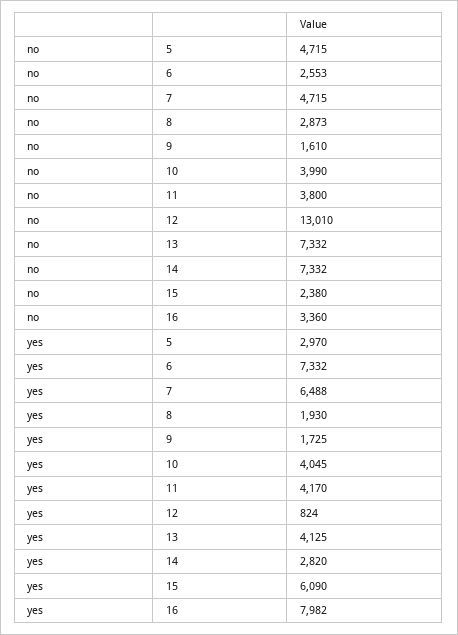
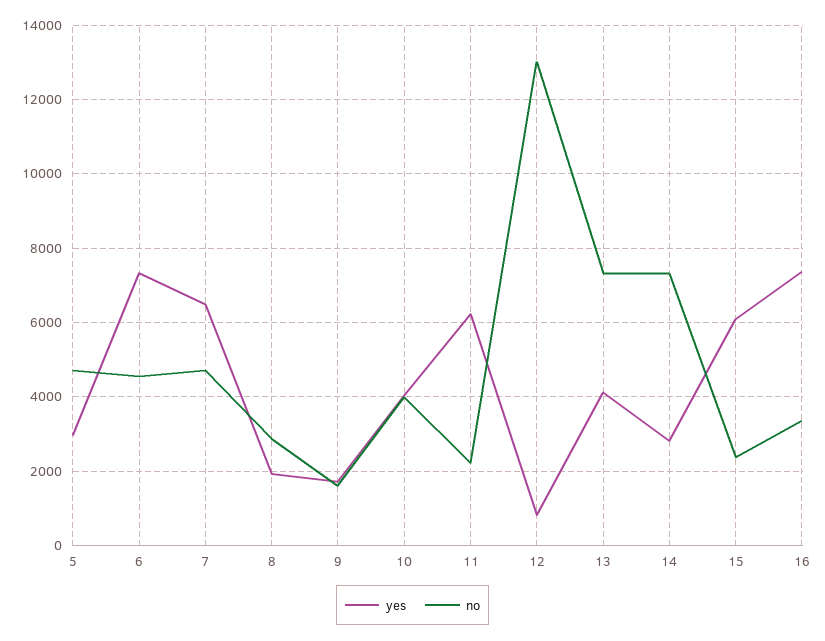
  {
    "no": {
      "5": 4715,
-     "6": 2553,
+     "6": 4600,
      "7": 4715,
      "8": 2873,
      "9": 1610,
      "10": 3990,
-     "11": 3800,
+     "11": 2200,
      "12": 13010,
      "13": 7332,
      "14": 7332,
      "15": 2380,
      "16": 3360
    },
    "yes": {
      "5": 2970,
      "6": 7332,
      "7": 6488,
      "8": 1930,
      "9": 1725,
      "10": 4045,
-     "11": 4170,
+     "11": 6200,
      "12": 824,
      "13": 4125,
      "14": 2820,
      "15": 6090,
-     "16": 7982
+     "16": 7400
    }
  }

